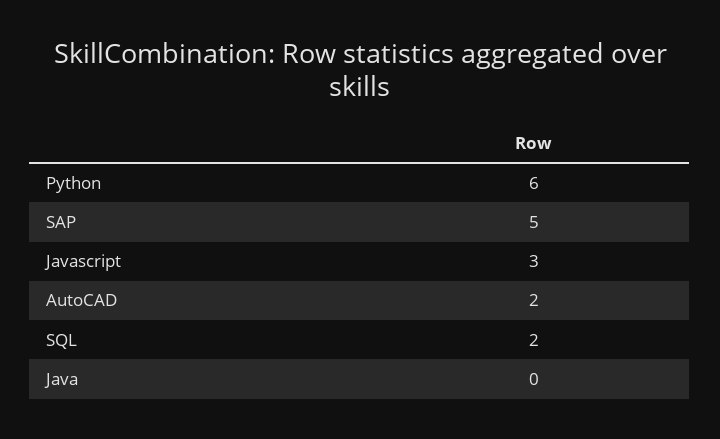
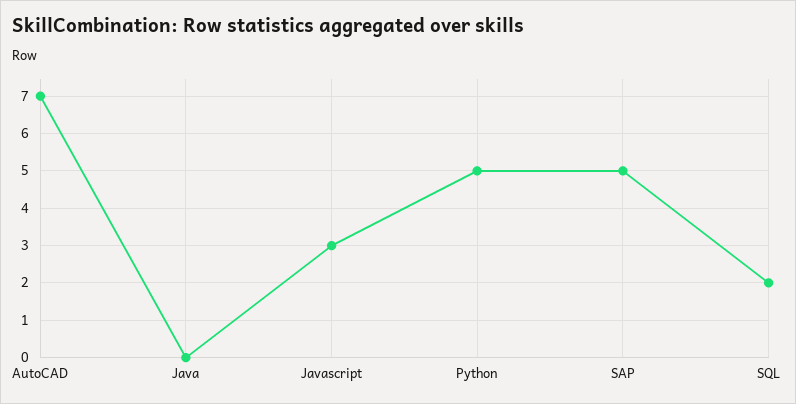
  {
-   "Python": 6,
+   "Python": 5,
    "SAP": 5,
    "Javascript": 3,
-   "AutoCAD": 2,
+   "AutoCAD": 7,
    "SQL": 2,
    "Java": 0
  }

